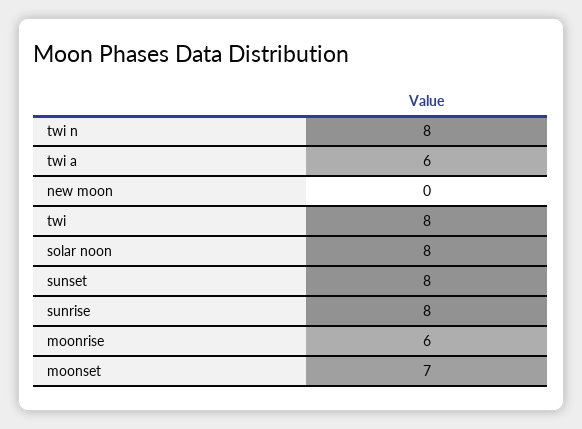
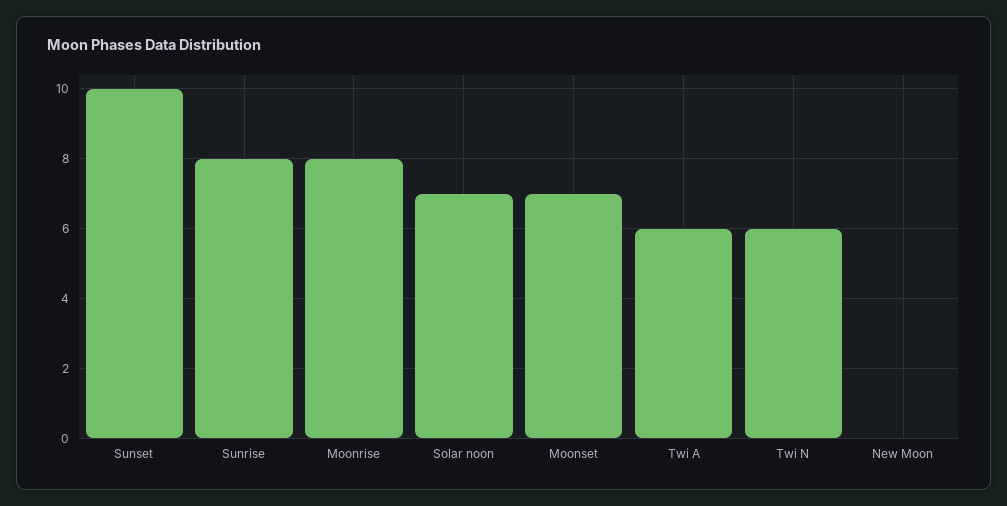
  {
-   "twi n": 8,
+   "twi n": 6,
    "twi a": 6,
    "new moon": 0,
-   "twi": 8,
-   "solar noon": 8,
+   "solar noon": 7,
-   "sunset": 8,
+   "sunset": 10,
    "sunrise": 8,
-   "moonrise": 6,
+   "moonrise": 8,
    "moonset": 7
  }

